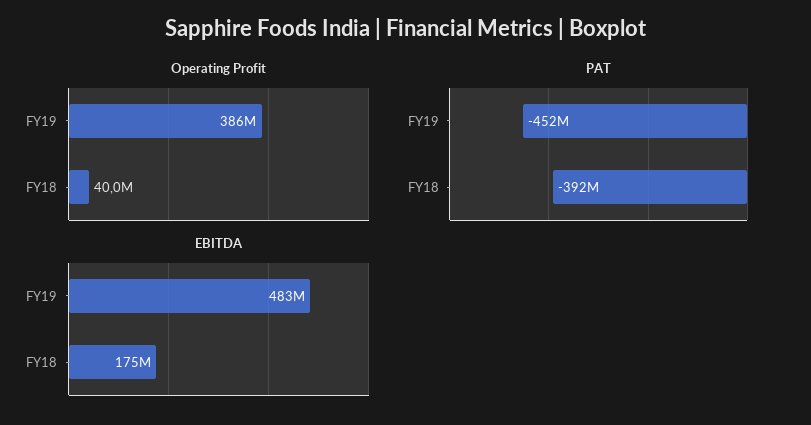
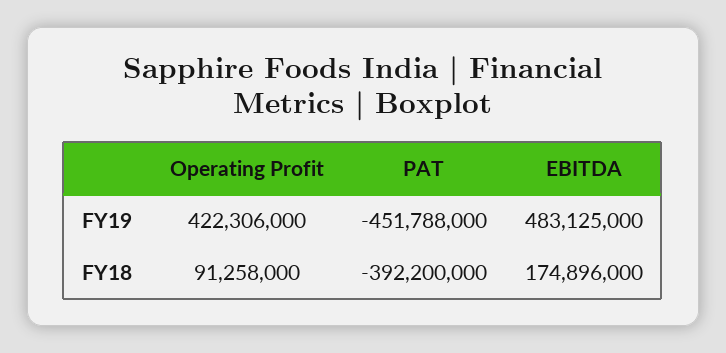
  {
    "Operating Profit": {
-     "FY19": 386000000,
+     "FY19": 422306000,
-     "FY18": 40000000
+     "FY18": 91258000
    },
    "PAT": {
      "FY19": -451788000,
      "FY18": -392200000
    },
    "EBITDA": {
      "FY19": 483125000,
      "FY18": 174896000
    }
  }

